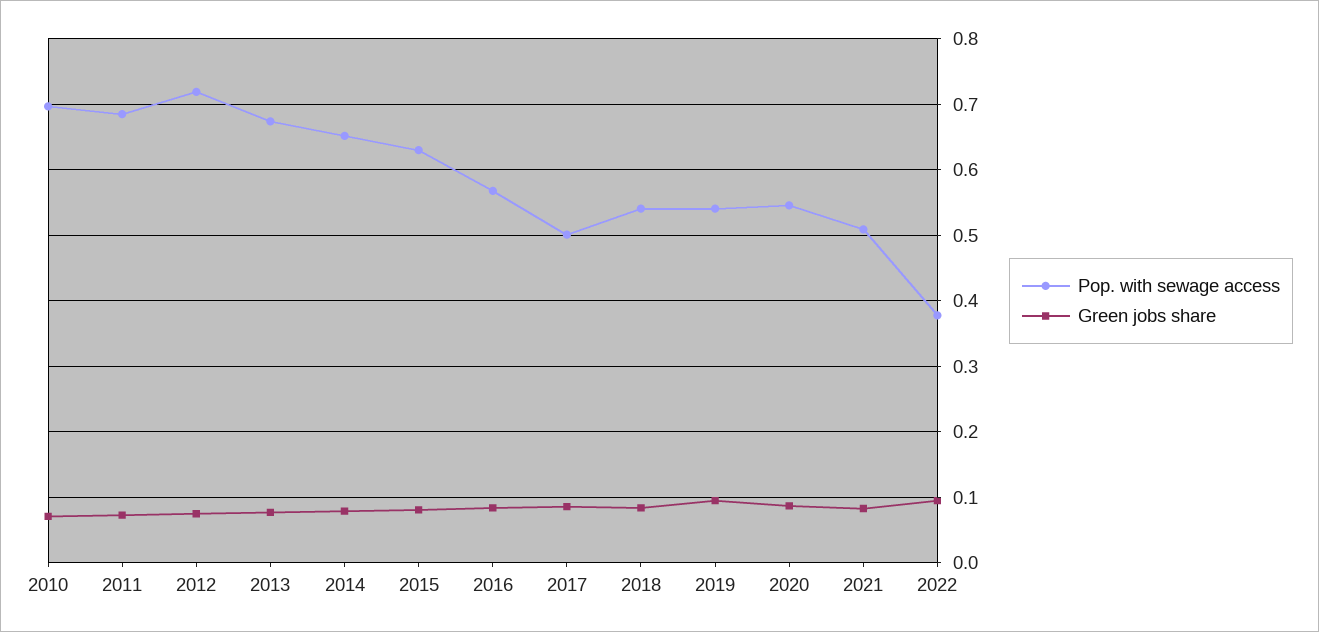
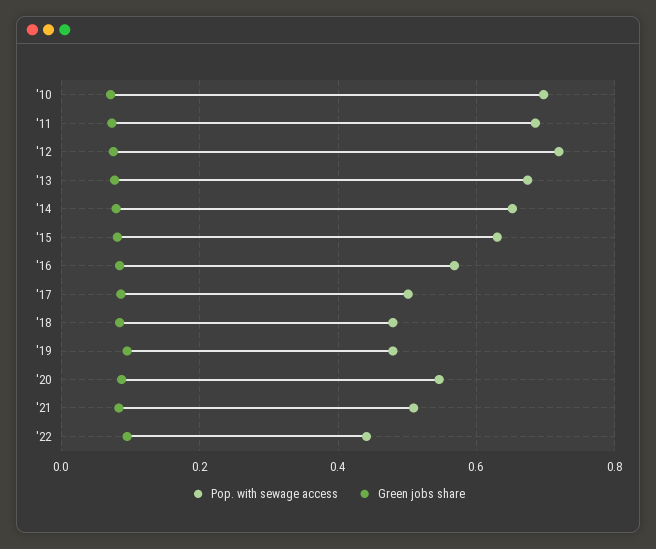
  {
    "Pop. with sewage access": {
      "2010": 0.7,
      "2011": 0.69,
      "2012": 0.72,
      "2013": 0.67,
      "2014": 0.65,
      "2015": 0.63,
      "2016": 0.57,
      "2017": 0.5,
-     "2018": 0.54,
+     "2018": 0.48,
-     "2019": 0.54,
+     "2019": 0.48,
      "2020": 0.55,
      "2021": 0.51,
-     "2022": 0.38
+     "2022": 0.44
    },
    "Green jobs share": {
      "2010": 0.07,
      "2011": 0.07,
      "2012": 0.08,
      "2013": 0.08,
      "2014": 0.08,
      "2015": 0.08,
      "2016": 0.08,
      "2017": 0.09,
      "2018": 0.08,
      "2019": 0.1,
      "2020": 0.09,
      "2021": 0.08,
      "2022": 0.1
    }
  }

